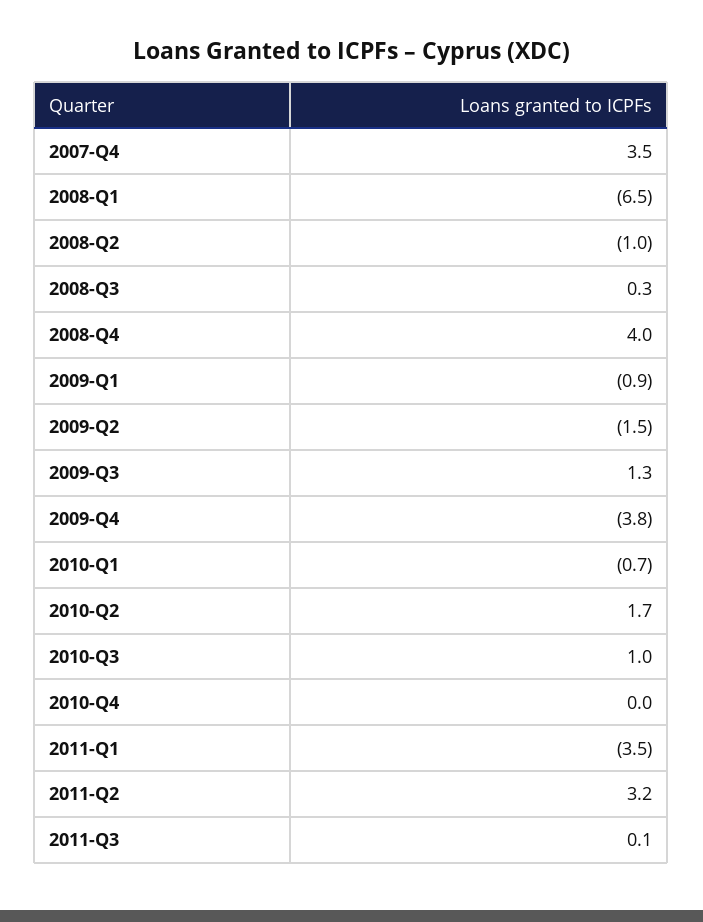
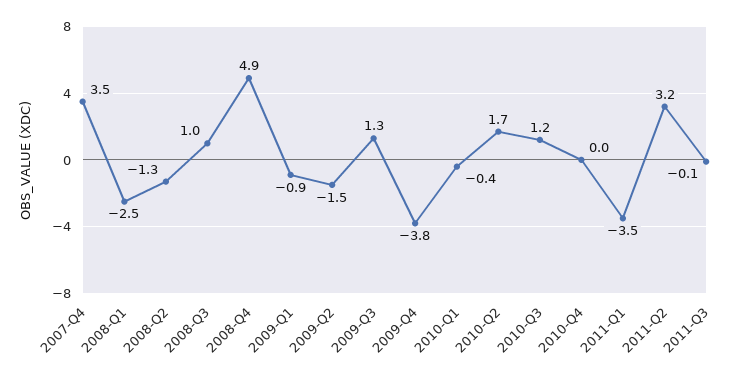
  {
    "2007-Q4": 3.5,
-   "2008-Q1": -6.5,
+   "2008-Q1": -2.5,
-   "2008-Q2": -1,
+   "2008-Q2": -1.3,
-   "2008-Q3": 0.3,
+   "2008-Q3": 1,
-   "2008-Q4": 4,
+   "2008-Q4": 4.9,
    "2009-Q1": -0.9,
    "2009-Q2": -1.5,
    "2009-Q3": 1.3,
    "2009-Q4": -3.8,
-   "2010-Q1": -0.7,
+   "2010-Q1": -0.4,
    "2010-Q2": 1.7,
-   "2010-Q3": 1,
+   "2010-Q3": 1.2,
    "2010-Q4": 0,
    "2011-Q1": -3.5,
    "2011-Q2": 3.2,
-   "2011-Q3": 0.1
+   "2011-Q3": -0.1
  }

